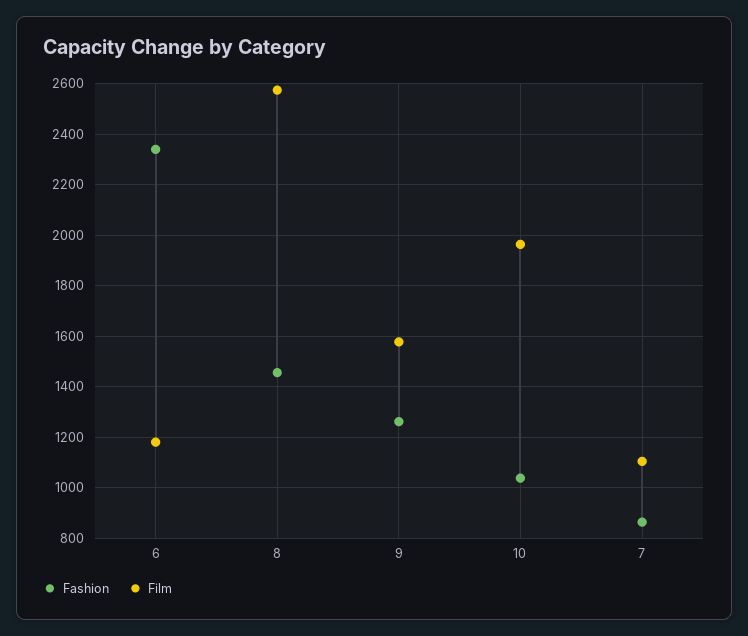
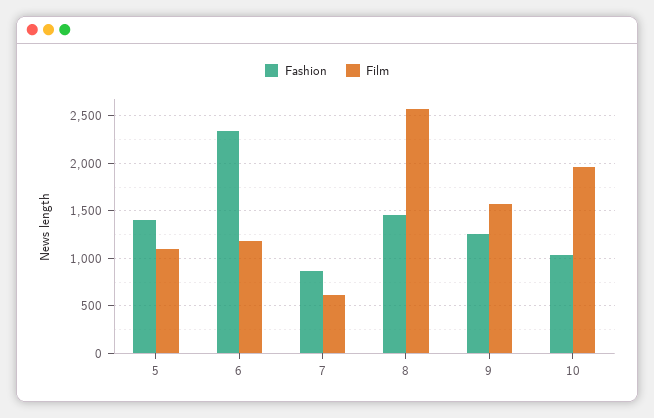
  {
    "Fashion": {
      "6": 2350,
      "8": 1450,
      "9": 1250,
      "10": 1050,
-     "7": 875
+     "7": 875,
+     "5": 1400
    },
    "Film": {
      "6": 1175,
      "8": 2575,
      "9": 1575,
      "10": 1975,
-     "7": 1100
+     "7": 600,
+     "5": 1100
    }
  }

